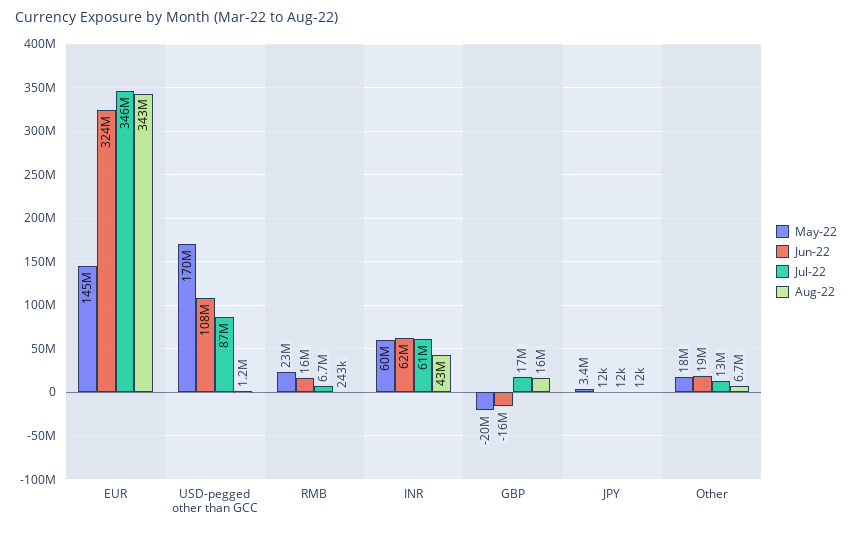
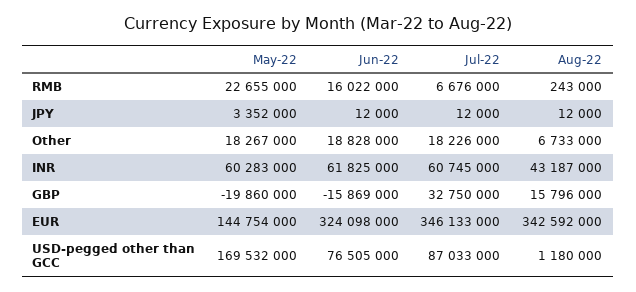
  {
    "May-22": {
      "EUR": 144754000,
      "USD-pegged other than GCC": 169532000,
      "RMB": 22655000,
      "INR": 60283000,
      "GBP": -19860000,
      "JPY": 3352000,
      "Other": 18267000
    },
    "Jun-22": {
      "EUR": 324098000,
-     "USD-pegged other than GCC": 108000000,
+     "USD-pegged other than GCC": 76505000,
      "RMB": 16022000,
      "INR": 61825000,
      "GBP": -15869000,
      "JPY": 12000,
      "Other": 18828000
    },
    "Jul-22": {
      "EUR": 346133000,
      "USD-pegged other than GCC": 87033000,
      "RMB": 6676000,
      "INR": 60745000,
-     "GBP": 17000000,
+     "GBP": 32750000,
      "JPY": 12000,
-     "Other": 13000000
+     "Other": 18226000
    },
    "Aug-22": {
      "EUR": 342592000,
      "USD-pegged other than GCC": 1180000,
      "RMB": 243000,
      "INR": 43187000,
      "GBP": 15796000,
      "JPY": 12000,
      "Other": 6733000
    }
  }

